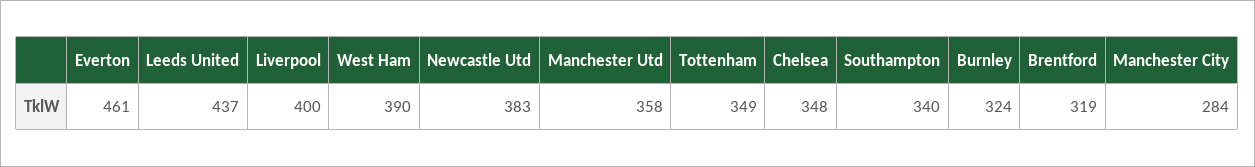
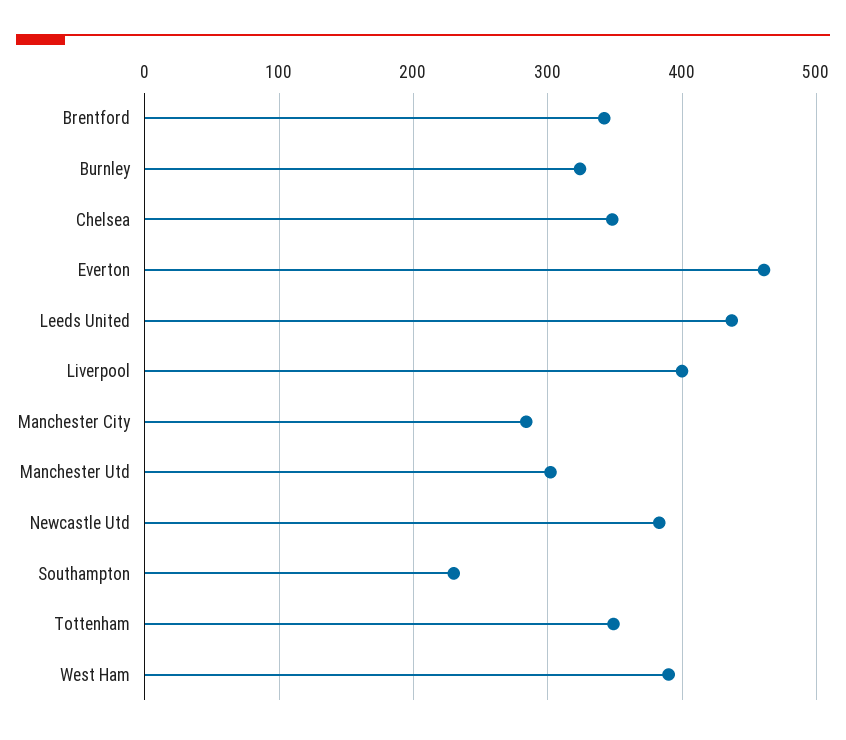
  {
    "Everton": 461,
    "Leeds United": 437,
    "Liverpool": 400,
    "West Ham": 390,
    "Newcastle Utd": 383,
-   "Manchester Utd": 358,
+   "Manchester Utd": 300,
    "Tottenham": 349,
    "Chelsea": 348,
-   "Southampton": 340,
+   "Southampton": 230,
    "Burnley": 324,
-   "Brentford": 319,
+   "Brentford": 340,
    "Manchester City": 284
  }

